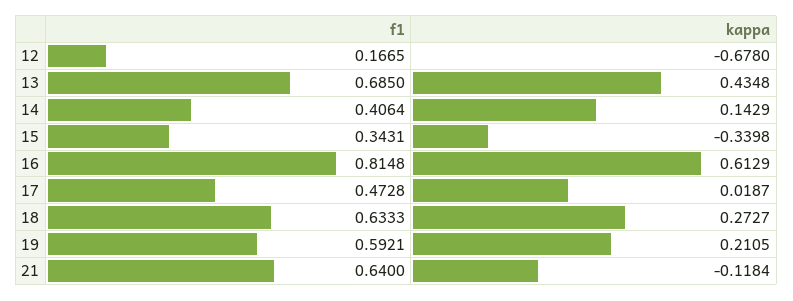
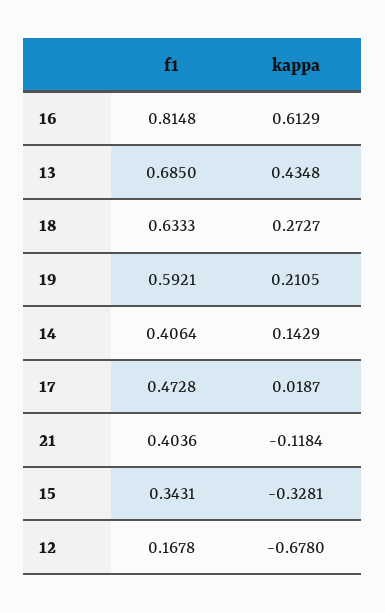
  {
    "f1": {
-     "12": 0.1665,
+     "12": 0.1678,
      "13": 0.685,
      "14": 0.4064,
      "15": 0.3431,
      "16": 0.8148,
      "17": 0.4728,
      "18": 0.6333,
      "19": 0.5921,
-     "21": 0.64
+     "21": 0.4036
    },
    "kappa": {
      "12": -0.678,
      "13": 0.4348,
      "14": 0.1429,
-     "15": -0.3398,
+     "15": -0.3281,
      "16": 0.6129,
      "17": 0.0187,
      "18": 0.2727,
      "19": 0.2105,
      "21": -0.1184
    }
  }

